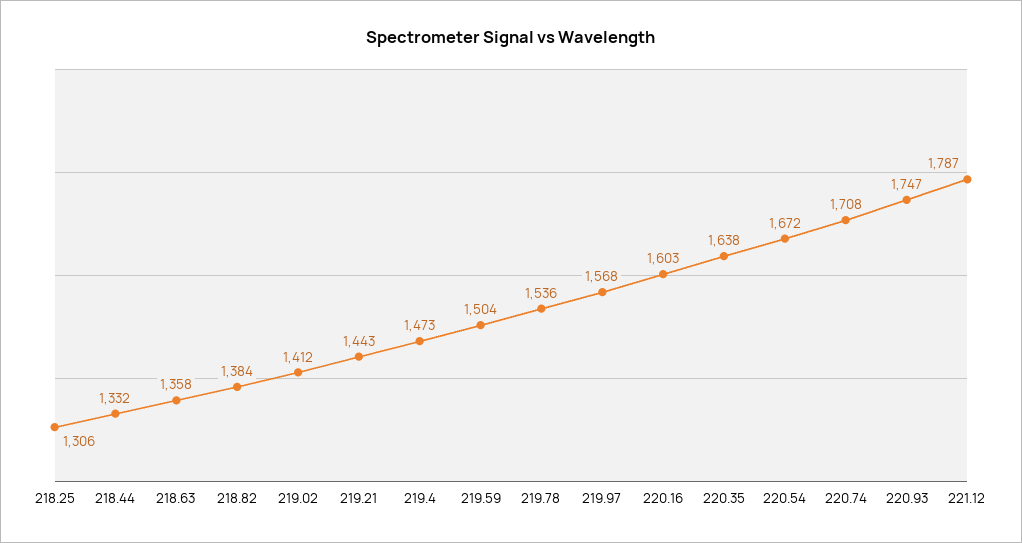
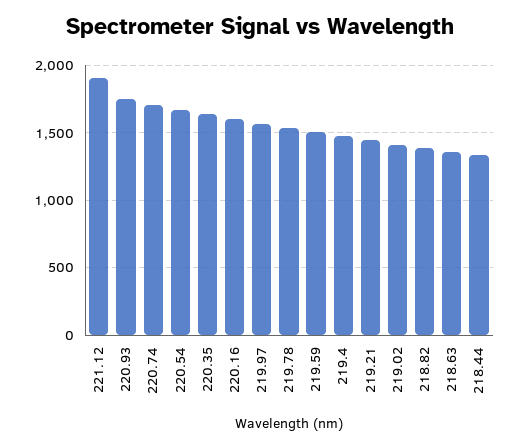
  {
-   "218.25": 1306,
    "218.44": 1332,
    "218.63": 1358,
    "218.82": 1384,
    "219.02": 1412,
    "219.21": 1443,
    "219.4": 1473,
    "219.59": 1504,
    "219.78": 1536,
    "219.97": 1568,
    "220.16": 1603,
    "220.35": 1638,
    "220.54": 1672,
    "220.74": 1708,
    "220.93": 1747,
-   "221.12": 1787
+   "221.12": 1900
  }

